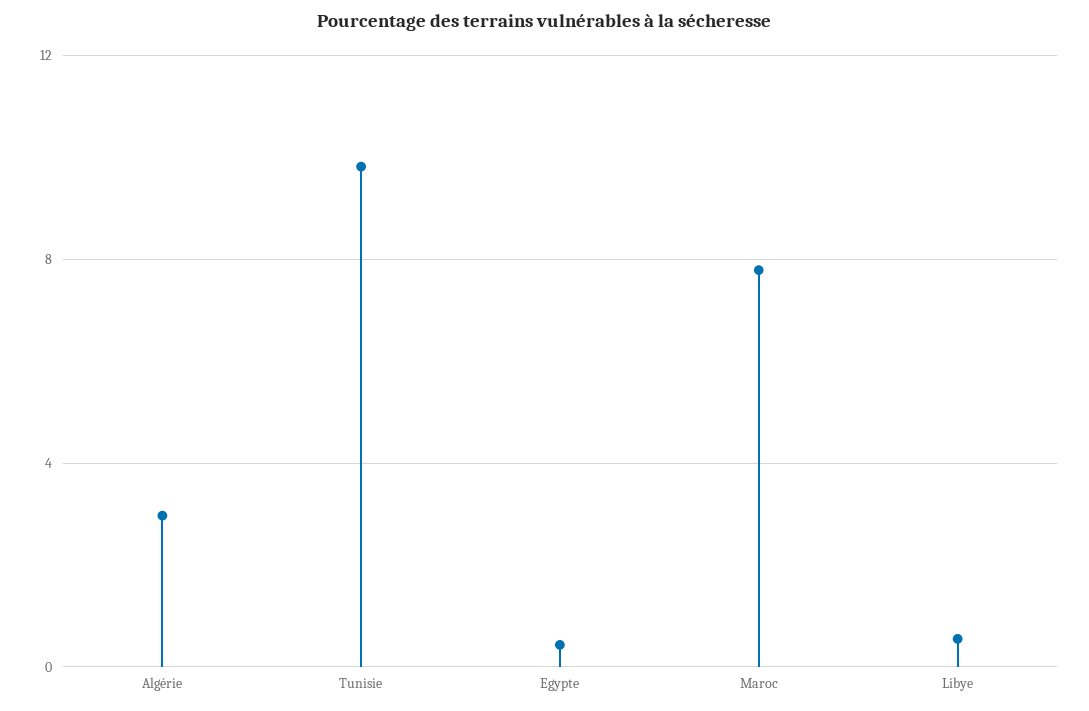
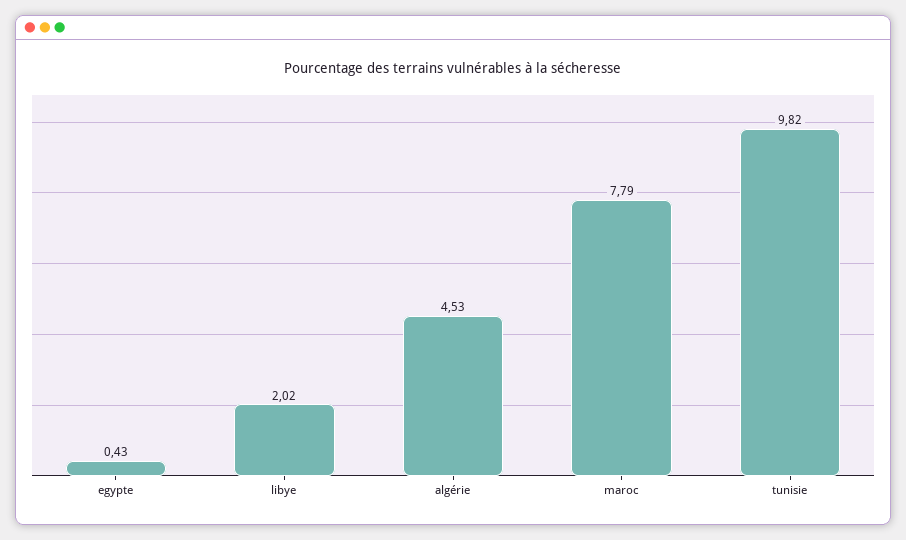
  {
-   "Algérie": 3,
+   "Algérie": 4.53,
    "Tunisie": 9.82,
    "Egypte": 0.43,
    "Maroc": 7.79,
-   "Libye": 0.5
+   "Libye": 2.02
  }

